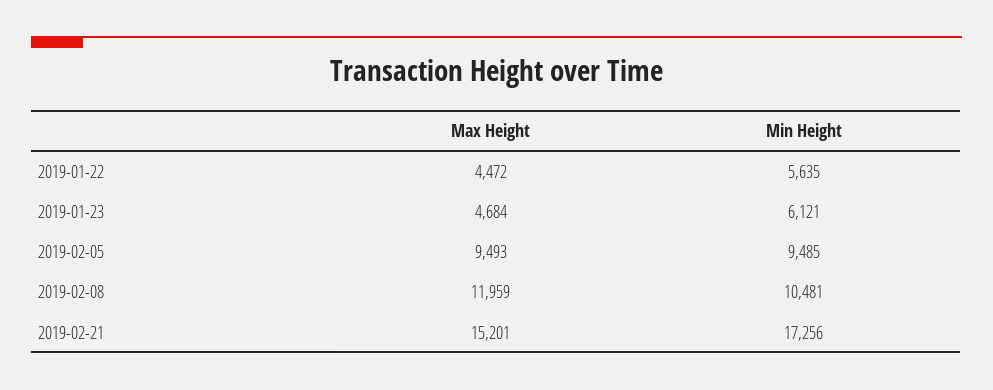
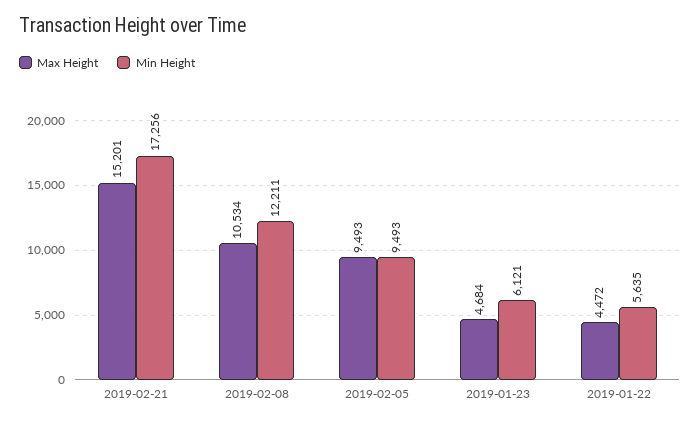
  {
    "Max Height": {
      "2019-01-22": 4472,
      "2019-01-23": 4684,
      "2019-02-05": 9493,
-     "2019-02-08": 11959,
+     "2019-02-08": 10534,
      "2019-02-21": 15201
    },
    "Min Height": {
      "2019-01-22": 5635,
      "2019-01-23": 6121,
-     "2019-02-05": 9485,
+     "2019-02-05": 9493,
-     "2019-02-08": 10481,
+     "2019-02-08": 12211,
      "2019-02-21": 17256
    }
  }

